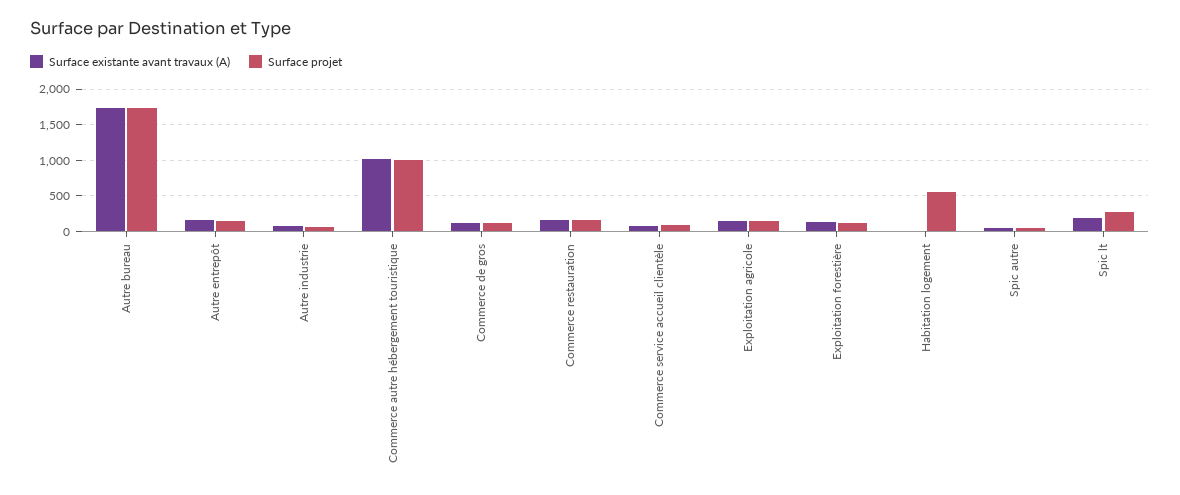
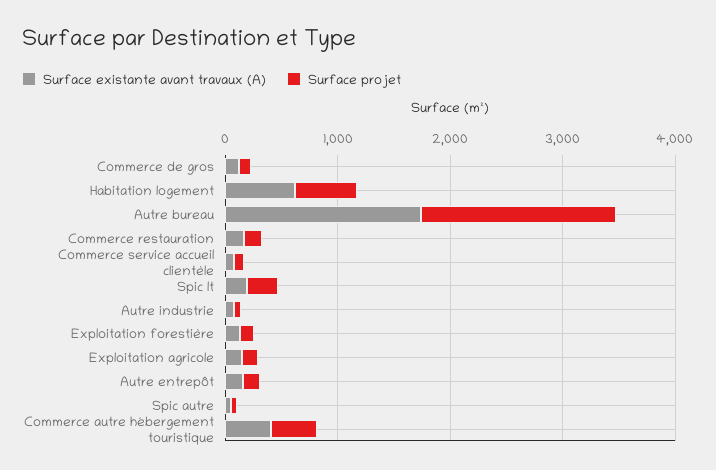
  {
    "Surface existante avant travaux (A)": {
      "Autre bureau": 1700,
      "Autre entrepôt": 200,
      "Autre industrie": 100,
-     "Commerce autre hébergement touristique": 1000,
+     "Commerce autre hébergement touristique": 400,
      "Commerce de gros": 100,
      "Commerce restauration": 200,
      "Commerce service accueil clientèle": 100,
      "Exploitation agricole": 100,
      "Exploitation forestière": 100,
-     "Habitation logement": 0,
+     "Habitation logement": 600,
      "Spic autre": 0,
      "Spic lt": 200
    },
    "Surface projet": {
      "Autre bureau": 1700,
      "Autre entrepôt": 200,
      "Autre industrie": 100,
-     "Commerce autre hébergement touristique": 1000,
+     "Commerce autre hébergement touristique": 400,
      "Commerce de gros": 100,
      "Commerce restauration": 200,
      "Commerce service accueil clientèle": 100,
      "Exploitation agricole": 100,
      "Exploitation forestière": 100,
      "Habitation logement": 500,
      "Spic autre": 0,
      "Spic lt": 300
    }
  }

